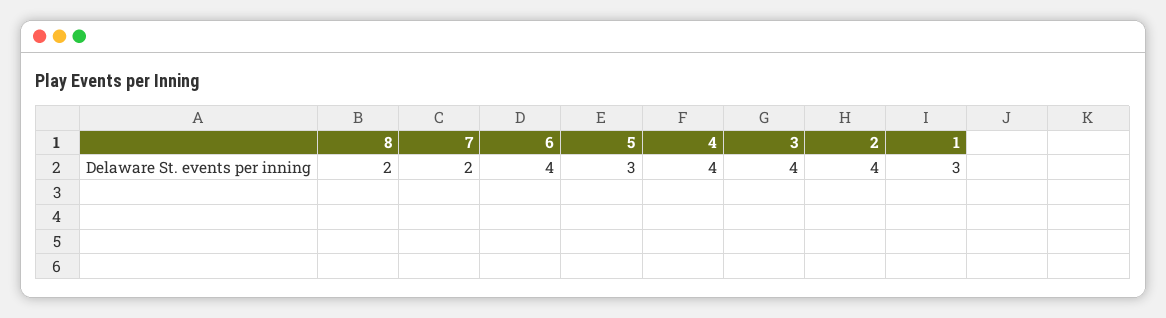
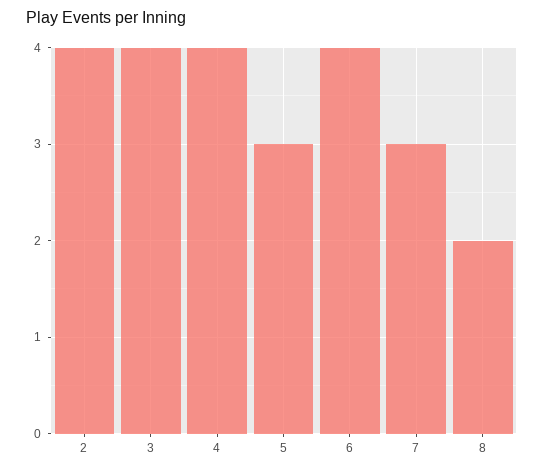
  {
    "8": 2,
-   "7": 2,
+   "7": 3,
    "6": 4,
    "5": 3,
    "4": 4,
    "3": 4,
-   "2": 4,
+   "2": 4
-   "1": 3
  }

